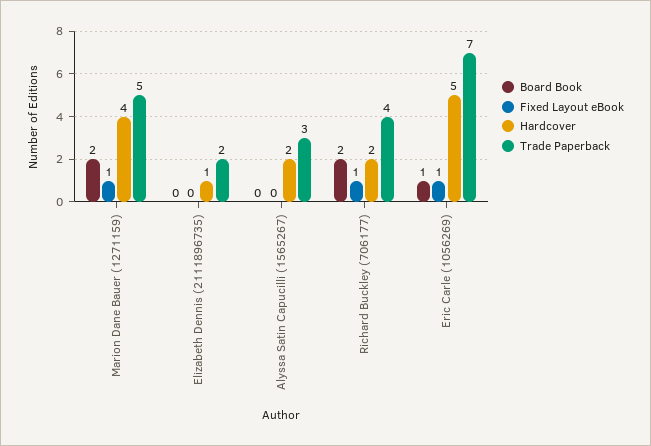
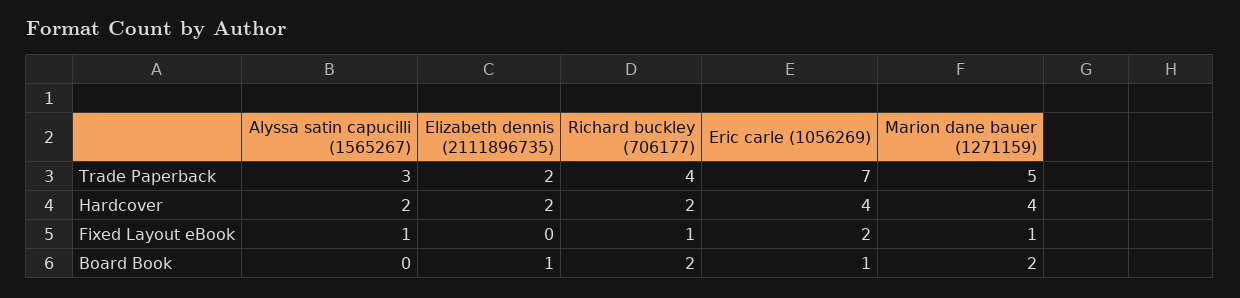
  {
    "Board Book": {
      "Marion Dane Bauer (1271159)": 2,
-     "Elizabeth Dennis (2111896735)": 0,
+     "Elizabeth Dennis (2111896735)": 1,
      "Alyssa Satin Capucilli (1565267)": 0,
      "Richard Buckley (706177)": 2,
      "Eric Carle (1056269)": 1
    },
    "Fixed Layout eBook": {
      "Marion Dane Bauer (1271159)": 1,
      "Elizabeth Dennis (2111896735)": 0,
-     "Alyssa Satin Capucilli (1565267)": 0,
+     "Alyssa Satin Capucilli (1565267)": 1,
      "Richard Buckley (706177)": 1,
-     "Eric Carle (1056269)": 1
+     "Eric Carle (1056269)": 2
    },
    "Hardcover": {
      "Marion Dane Bauer (1271159)": 4,
-     "Elizabeth Dennis (2111896735)": 1,
+     "Elizabeth Dennis (2111896735)": 2,
      "Alyssa Satin Capucilli (1565267)": 2,
      "Richard Buckley (706177)": 2,
-     "Eric Carle (1056269)": 5
+     "Eric Carle (1056269)": 4
    },
    "Trade Paperback": {
      "Marion Dane Bauer (1271159)": 5,
      "Elizabeth Dennis (2111896735)": 2,
      "Alyssa Satin Capucilli (1565267)": 3,
      "Richard Buckley (706177)": 4,
      "Eric Carle (1056269)": 7
    }
  }

